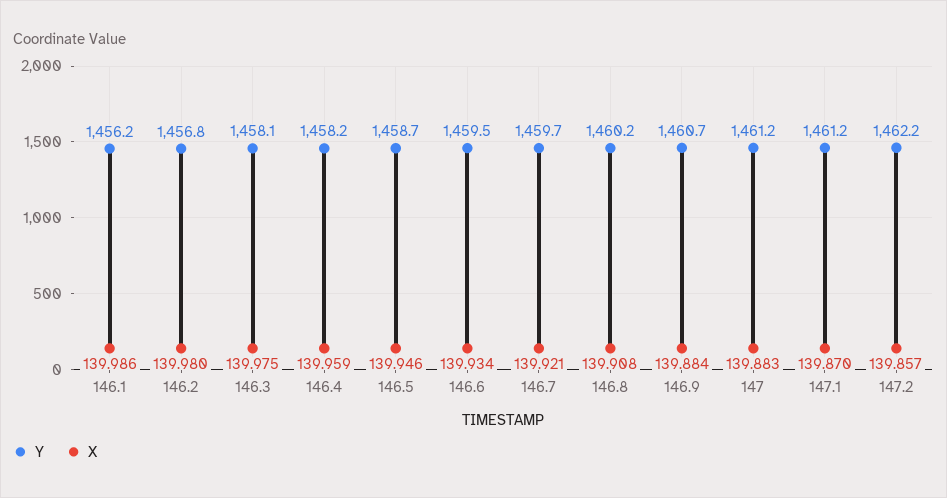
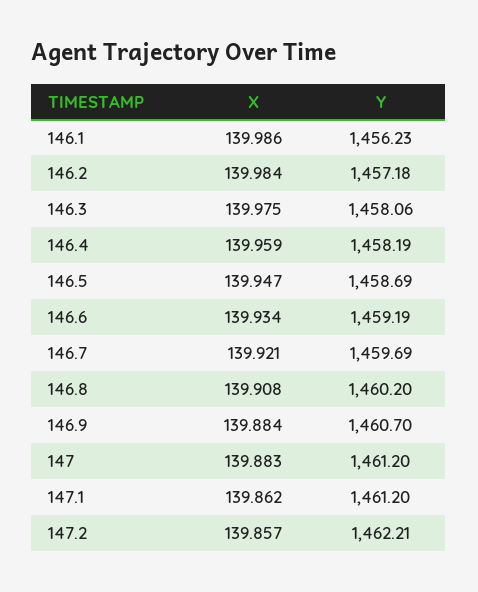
  {
    "Y": {
      "146.1": 1456.23,
-     "146.2": 1456.8,
+     "146.2": 1457.18,
      "146.3": 1458.06,
      "146.4": 1458.19,
      "146.5": 1458.69,
-     "146.6": 1459.5,
+     "146.6": 1459.19,
      "146.7": 1459.69,
      "146.8": 1460.2,
      "146.9": 1460.7,
      "147": 1461.2,
      "147.1": 1461.2,
      "147.2": 1462.21
    },
    "X": {
      "146.1": 139.986,
-     "146.2": 139.98,
+     "146.2": 139.984,
      "146.3": 139.975,
      "146.4": 139.959,
-     "146.5": 139.946,
+     "146.5": 139.947,
      "146.6": 139.934,
      "146.7": 139.921,
      "146.8": 139.908,
      "146.9": 139.884,
      "147": 139.883,
-     "147.1": 139.87,
+     "147.1": 139.862,
      "147.2": 139.857
    }
  }

